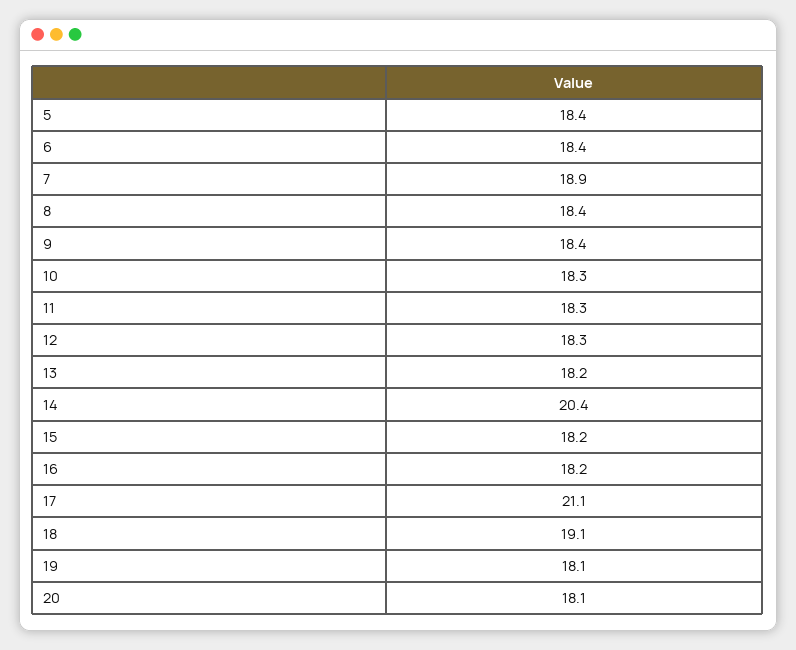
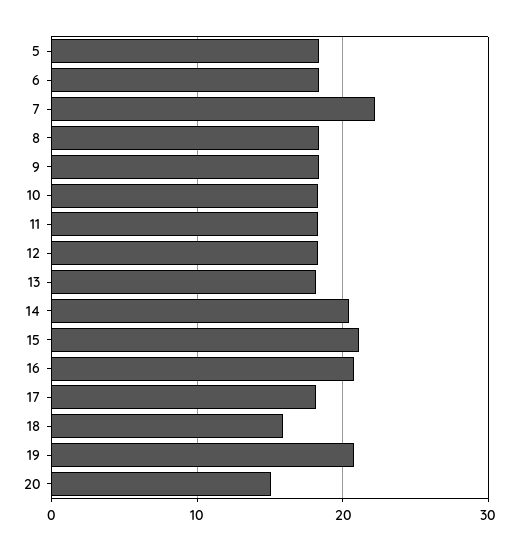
  {
    "5": 18.4,
    "6": 18.4,
-   "7": 18.9,
+   "7": 22,
    "8": 18.4,
    "9": 18.4,
    "10": 18.3,
    "11": 18.3,
    "12": 18.3,
    "13": 18.2,
    "14": 20.4,
-   "15": 18.2,
+   "15": 21,
-   "16": 18.2,
+   "16": 21,
-   "17": 21.1,
+   "17": 18,
-   "18": 19.1,
+   "18": 16,
-   "19": 18.1,
+   "19": 21,
-   "20": 18.1
+   "20": 15
  }

